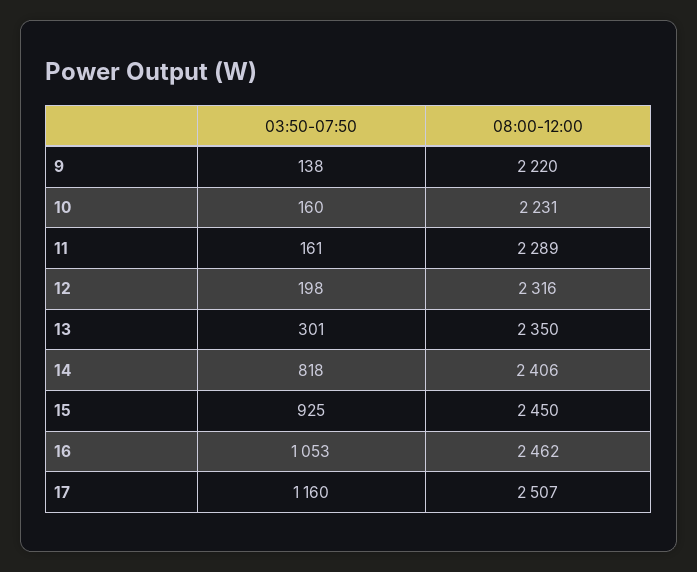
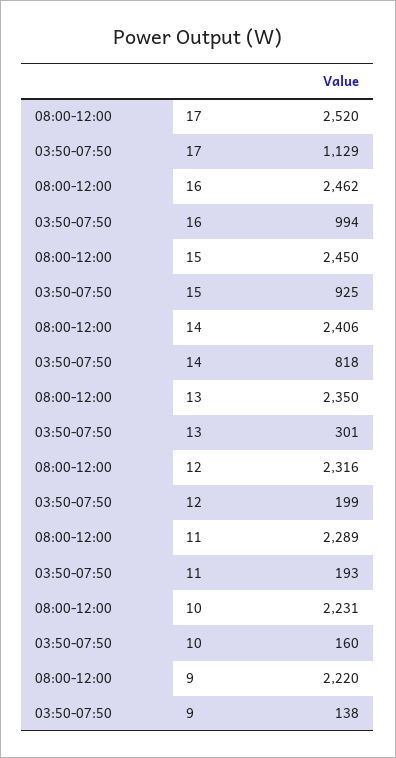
  {
    "03:50-07:50": {
      "9": 138,
      "10": 160,
-     "11": 161,
+     "11": 193,
-     "12": 198,
+     "12": 199,
      "13": 301,
      "14": 818,
      "15": 925,
-     "16": 1053,
+     "16": 994,
-     "17": 1160
+     "17": 1129
    },
    "08:00-12:00": {
      "9": 2220,
      "10": 2231,
      "11": 2289,
      "12": 2316,
      "13": 2350,
      "14": 2406,
      "15": 2450,
      "16": 2462,
-     "17": 2507
+     "17": 2520
    }
  }

